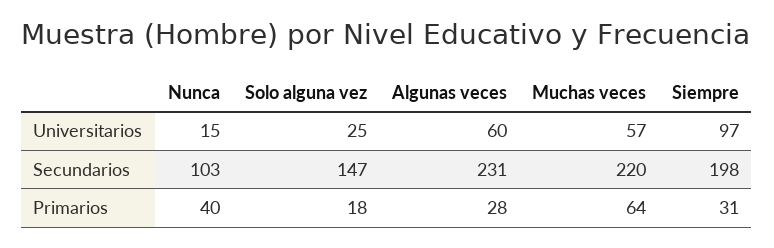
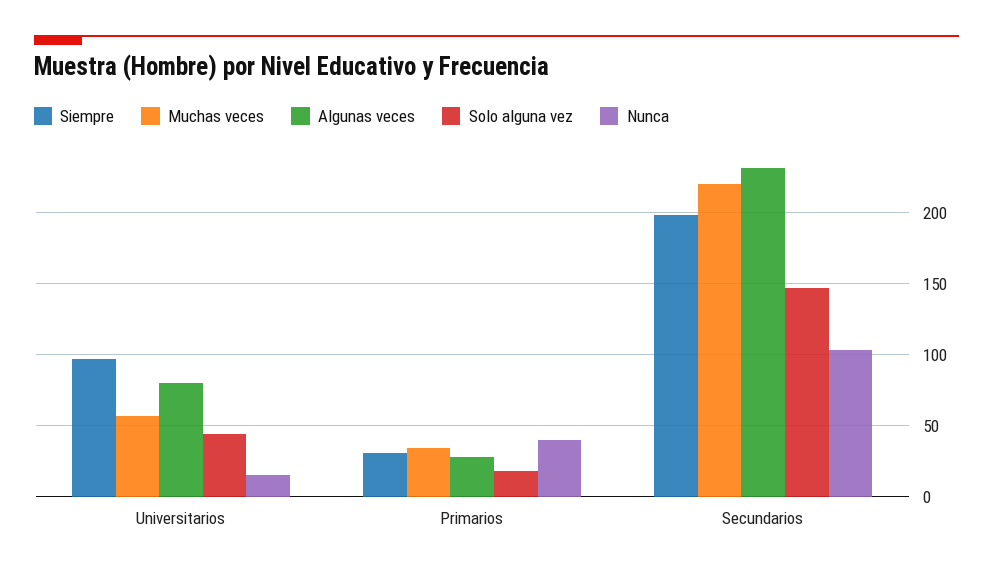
  {
    "Nunca": {
      "Universitarios": 15,
      "Secundarios": 103,
      "Primarios": 40
    },
    "Solo alguna vez": {
-     "Universitarios": 25,
+     "Universitarios": 45,
      "Secundarios": 147,
      "Primarios": 18
    },
    "Algunas veces": {
-     "Universitarios": 60,
+     "Universitarios": 80,
      "Secundarios": 231,
      "Primarios": 28
    },
    "Muchas veces": {
      "Universitarios": 57,
      "Secundarios": 220,
-     "Primarios": 64
+     "Primarios": 35
    },
    "Siempre": {
      "Universitarios": 97,
      "Secundarios": 198,
      "Primarios": 31
    }
  }

